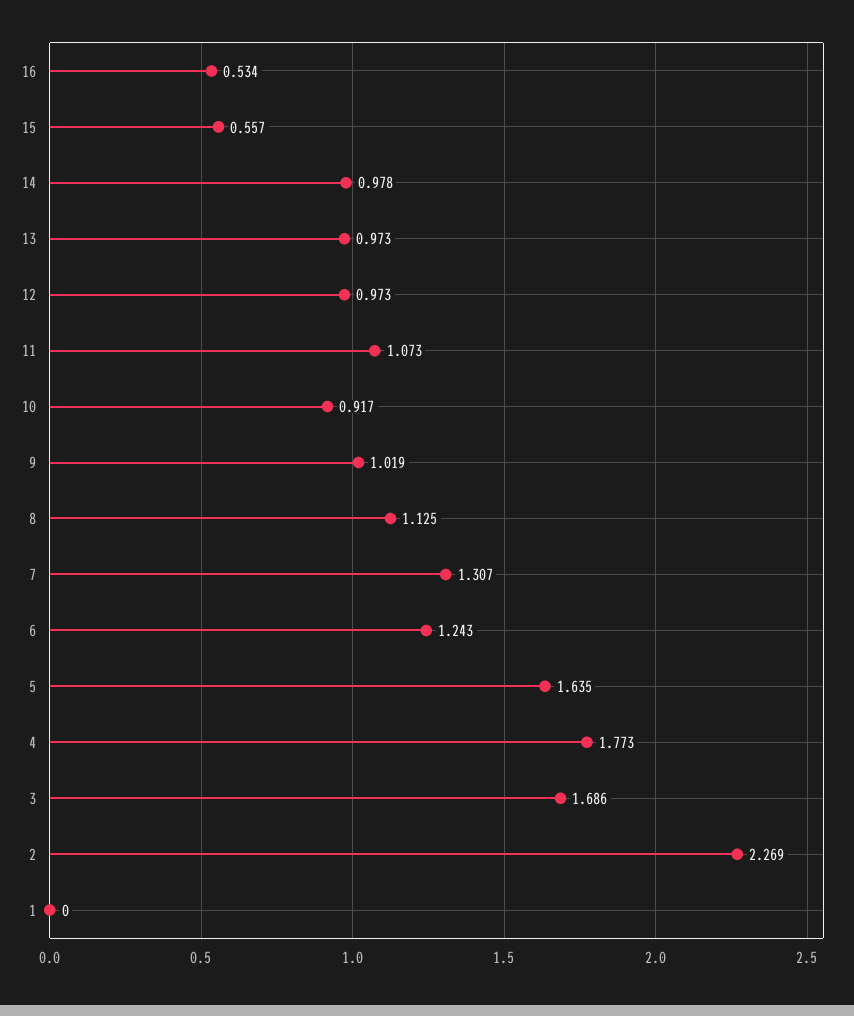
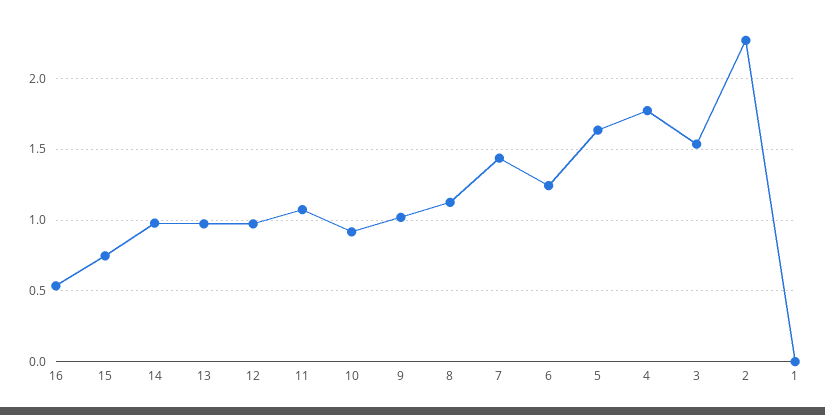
  {
    "16": 0.534,
-   "15": 0.557,
+   "15": 0.75,
    "14": 0.978,
    "13": 0.973,
    "12": 0.973,
    "11": 1.073,
    "10": 0.917,
    "9": 1.019,
    "8": 1.125,
-   "7": 1.307,
+   "7": 1.45,
    "6": 1.243,
    "5": 1.635,
    "4": 1.773,
-   "3": 1.686,
+   "3": 1.55,
    "2": 2.269,
    "1": 0
  }

